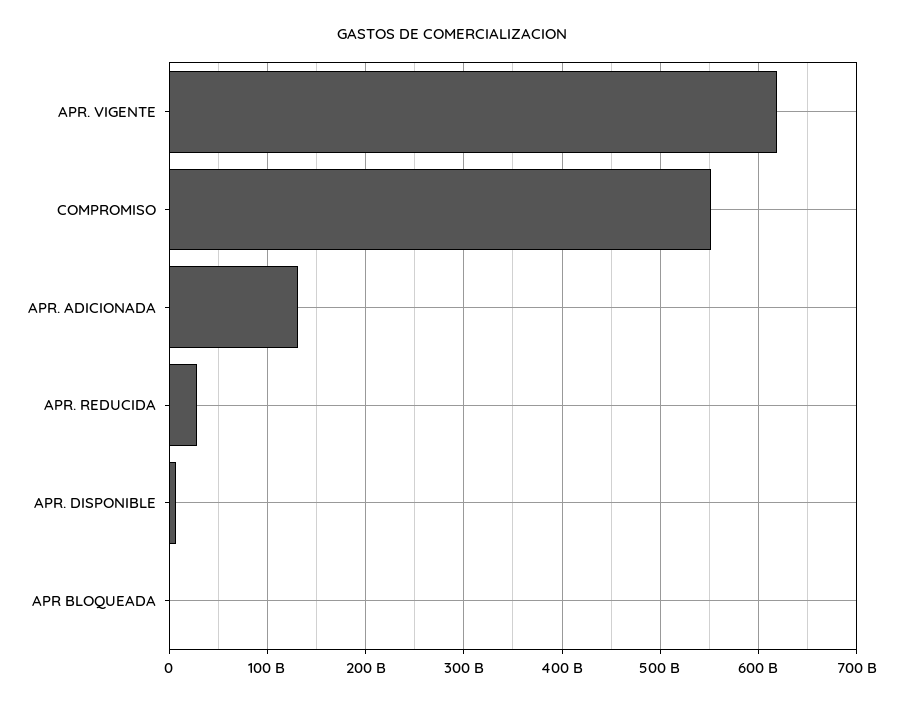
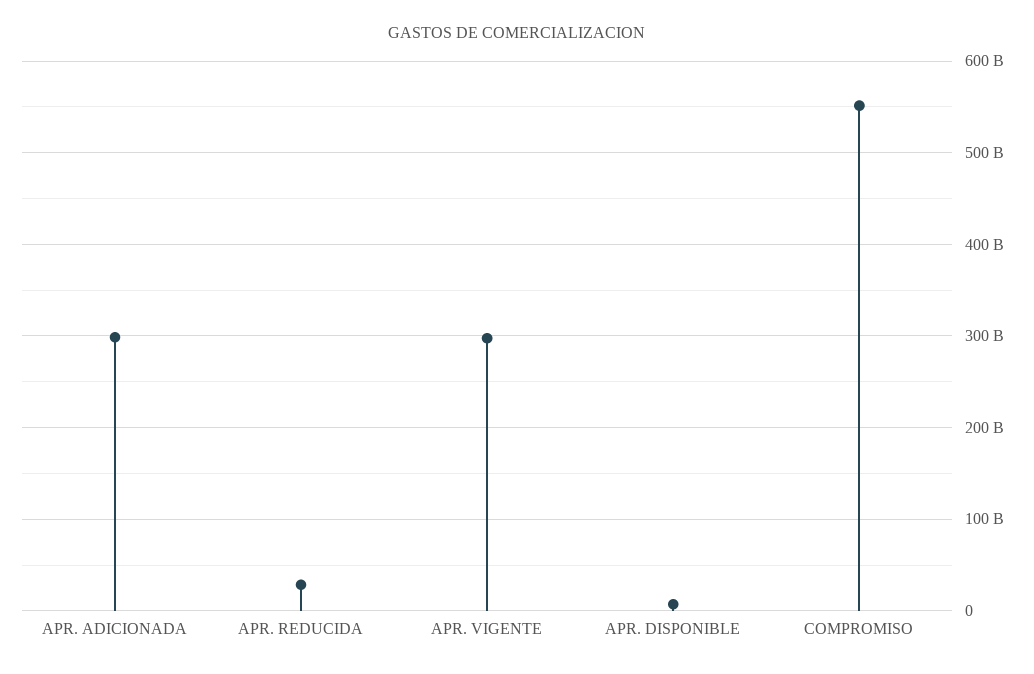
  {
-   "APR. VIGENTE": 620000000000,
+   "APR. VIGENTE": 300000000000,
    "COMPROMISO": 550000000000,
-   "APR. ADICIONADA": 130000000000,
+   "APR. ADICIONADA": 300000000000,
    "APR. REDUCIDA": 30000000000,
-   "APR. DISPONIBLE": 10000000000,
+   "APR. DISPONIBLE": 10000000000
-   "APR BLOQUEADA": 0
  }

